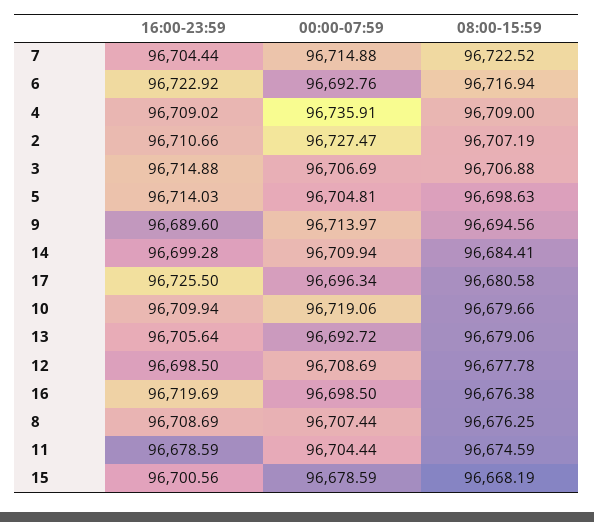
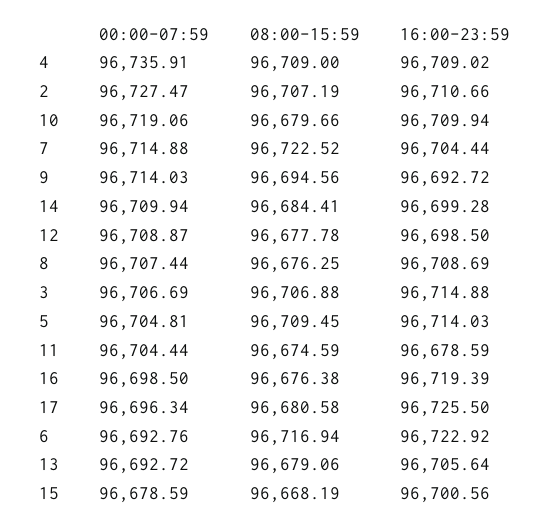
  {
    "16:00-23:59": {
      "7": 96704.44,
      "6": 96722.92,
      "4": 96709.02,
      "2": 96710.66,
      "3": 96714.88,
      "5": 96714.03,
-     "9": 96689.6,
+     "9": 96692.72,
      "14": 96699.28,
      "17": 96725.5,
      "10": 96709.94,
      "13": 96705.64,
      "12": 96698.5,
-     "16": 96719.69,
+     "16": 96719.39,
      "8": 96708.69,
      "11": 96678.59,
      "15": 96700.56
    },
    "00:00-07:59": {
      "7": 96714.88,
      "6": 96692.76,
      "4": 96735.91,
      "2": 96727.47,
      "3": 96706.69,
      "5": 96704.81,
-     "9": 96713.97,
+     "9": 96714.03,
      "14": 96709.94,
      "17": 96696.34,
      "10": 96719.06,
      "13": 96692.72,
-     "12": 96708.69,
+     "12": 96708.87,
      "16": 96698.5,
      "8": 96707.44,
      "11": 96704.44,
      "15": 96678.59
    },
    "08:00-15:59": {
      "7": 96722.52,
      "6": 96716.94,
      "4": 96709,
      "2": 96707.19,
      "3": 96706.88,
-     "5": 96698.63,
+     "5": 96709.45,
      "9": 96694.56,
      "14": 96684.41,
      "17": 96680.58,
      "10": 96679.66,
      "13": 96679.06,
      "12": 96677.78,
      "16": 96676.38,
      "8": 96676.25,
      "11": 96674.59,
      "15": 96668.19
    }
  }

